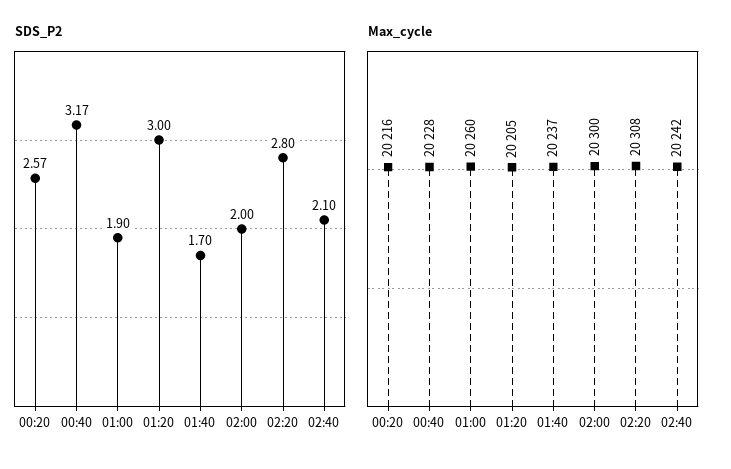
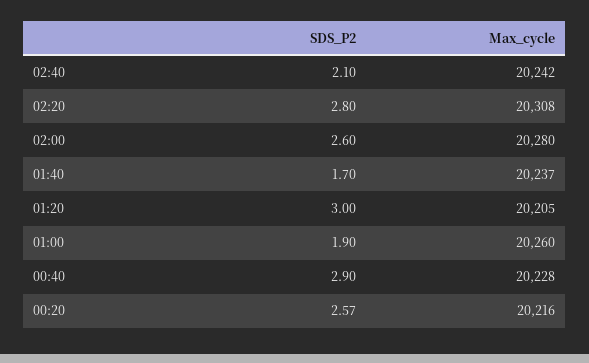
  {
    "SDS_P2": {
      "00:20": 2.57,
-     "00:40": 3.17,
+     "00:40": 2.9,
      "01:00": 1.9,
      "01:20": 3,
      "01:40": 1.7,
-     "02:00": 2,
+     "02:00": 2.6,
      "02:20": 2.8,
      "02:40": 2.1
    },
    "Max_cycle": {
      "00:20": 20216,
      "00:40": 20228,
      "01:00": 20260,
      "01:20": 20205,
      "01:40": 20237,
-     "02:00": 20300,
+     "02:00": 20280,
      "02:20": 20308,
      "02:40": 20242
    }
  }

